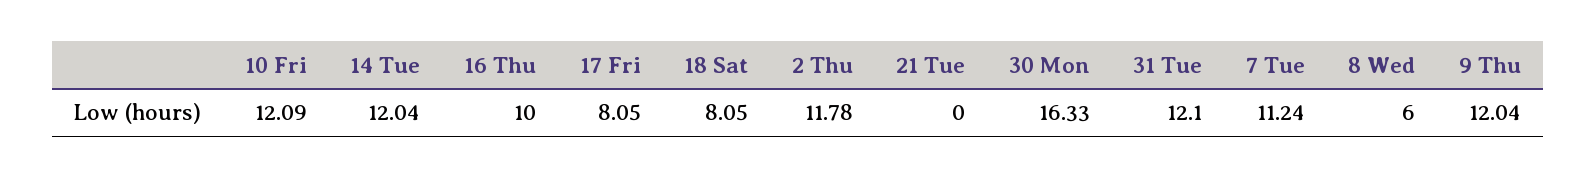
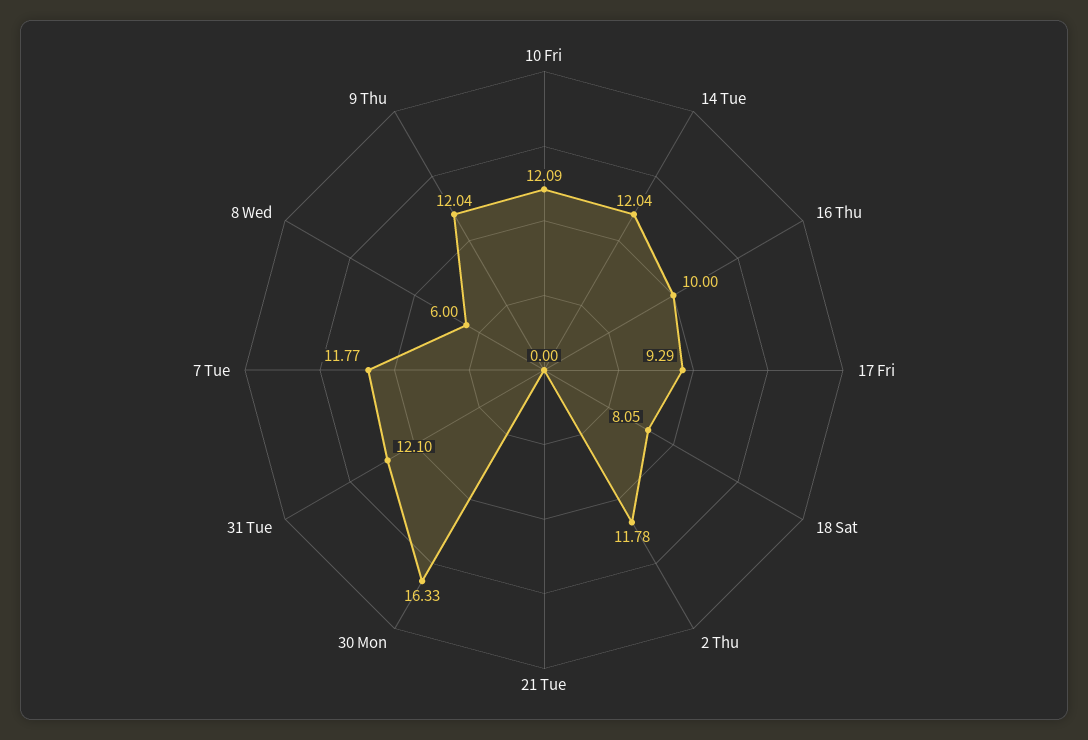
  {
    "10 Fri": 12.09,
    "14 Tue": 12.04,
    "16 Thu": 10,
-   "17 Fri": 8.05,
+   "17 Fri": 9.29,
    "18 Sat": 8.05,
    "2 Thu": 11.78,
    "21 Tue": 0,
    "30 Mon": 16.33,
    "31 Tue": 12.1,
-   "7 Tue": 11.24,
+   "7 Tue": 11.77,
    "8 Wed": 6,
    "9 Thu": 12.04
  }

